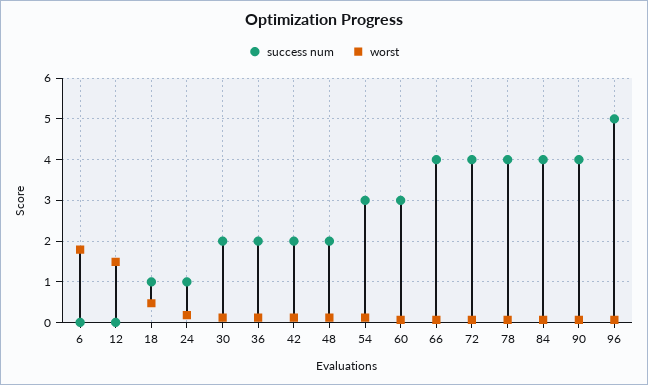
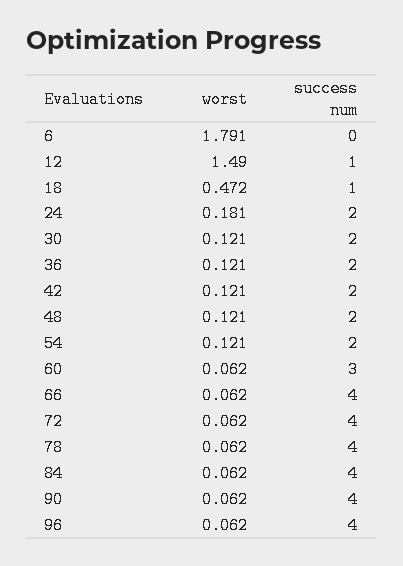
  {
    "success num": {
      "6": 0,
-     "12": 0,
+     "12": 1,
      "18": 1,
-     "24": 1,
+     "24": 2,
      "30": 2,
      "36": 2,
      "42": 2,
      "48": 2,
-     "54": 3,
+     "54": 2,
      "60": 3,
      "66": 4,
      "72": 4,
      "78": 4,
      "84": 4,
      "90": 4,
-     "96": 5
+     "96": 4
    },
    "worst": {
      "6": 1.791,
      "12": 1.49,
      "18": 0.472,
      "24": 0.181,
      "30": 0.121,
      "36": 0.121,
      "42": 0.121,
      "48": 0.121,
      "54": 0.121,
      "60": 0.062,
      "66": 0.062,
      "72": 0.062,
      "78": 0.062,
      "84": 0.062,
      "90": 0.062,
      "96": 0.062
    }
  }

